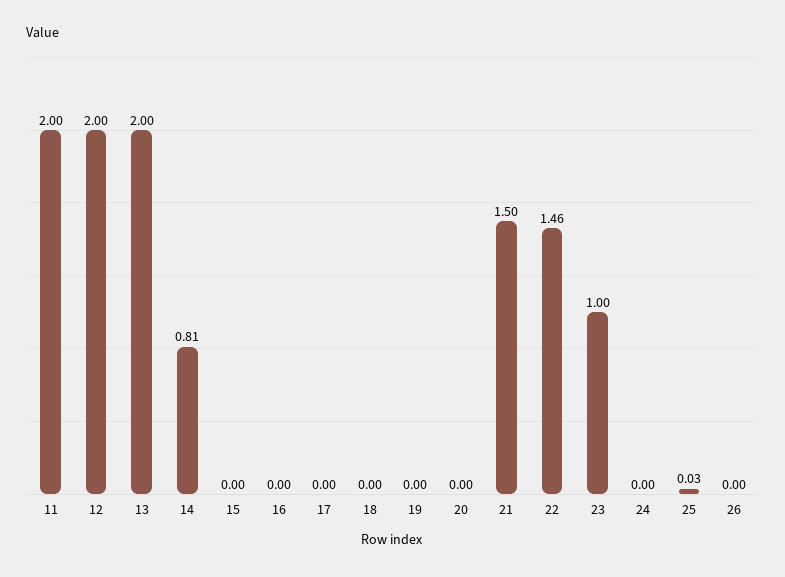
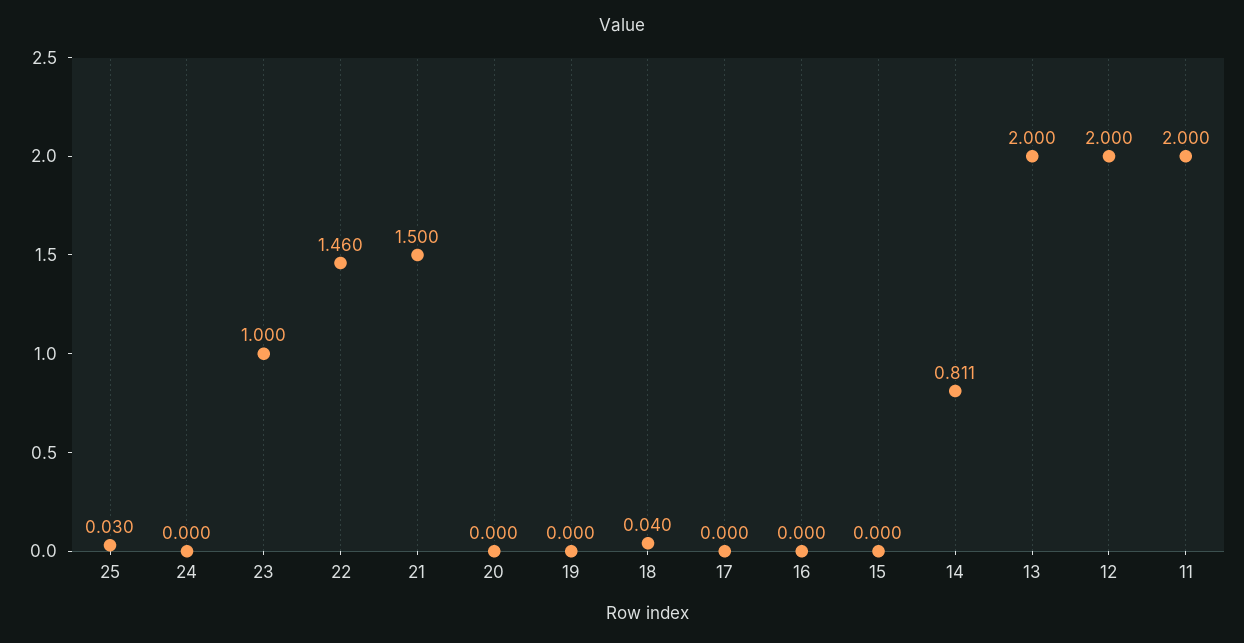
  {
    "11": 2,
    "12": 2,
    "13": 2,
    "14": 0.811,
    "15": 0,
    "16": 0,
    "17": 0,
-   "18": 0,
+   "18": 0.04,
    "19": 0,
    "20": 0,
    "21": 1.5,
    "22": 1.46,
    "23": 1,
    "24": 0,
-   "25": 0.03,
+   "25": 0.03
-   "26": 0
  }

